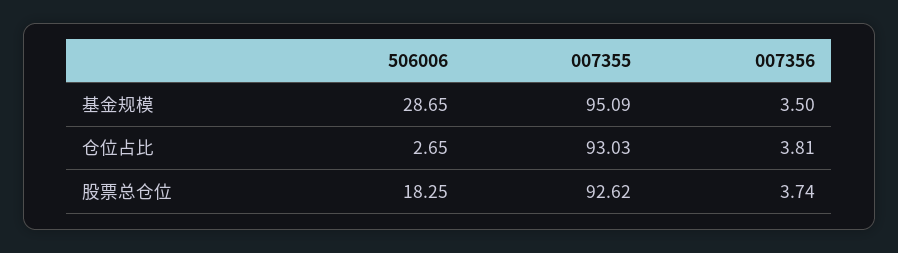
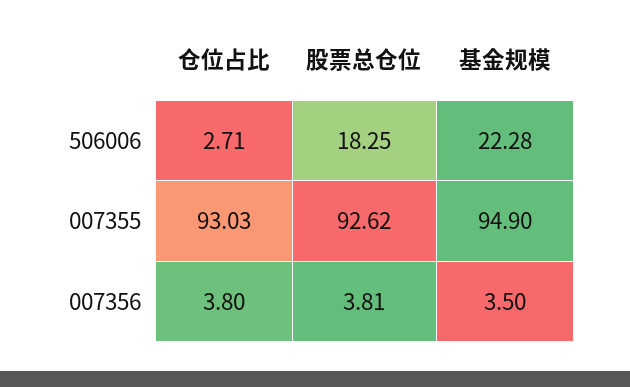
  {
    "506006": {
-     "基金规模": 28.65,
+     "基金规模": 22.28,
-     "仓位占比": 2.65,
+     "仓位占比": 2.71,
      "股票总仓位": 18.25
    },
    "007355": {
-     "基金规模": 95.09,
+     "基金规模": 94.9,
      "仓位占比": 93.03,
      "股票总仓位": 92.62
    },
    "007356": {
      "基金规模": 3.5,
-     "仓位占比": 3.81,
+     "仓位占比": 3.8,
-     "股票总仓位": 3.74
+     "股票总仓位": 3.81
    }
  }

